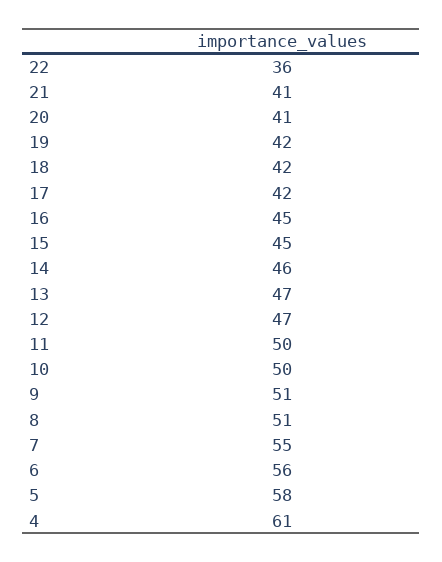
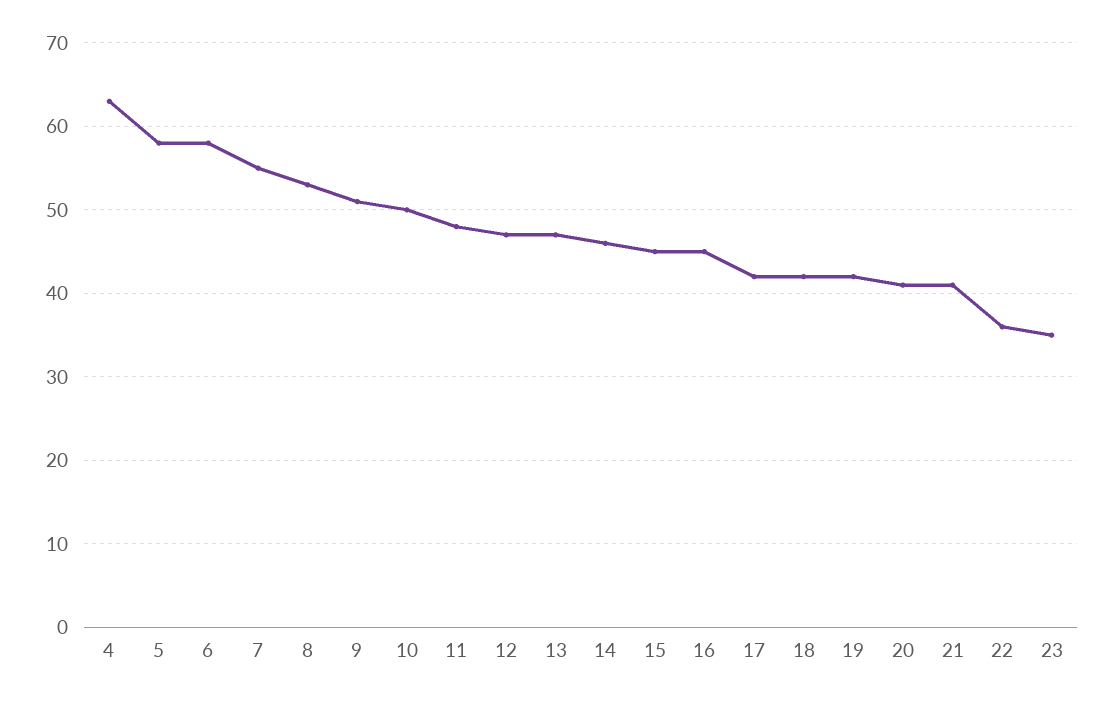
  {
    "22": 36,
    "21": 41,
    "20": 41,
    "19": 42,
    "18": 42,
    "17": 42,
    "16": 45,
    "15": 45,
    "14": 46,
    "13": 47,
    "12": 47,
-   "11": 50,
+   "11": 48,
    "10": 50,
    "9": 51,
-   "8": 51,
+   "8": 53,
    "7": 55,
-   "6": 56,
+   "6": 58,
    "5": 58,
-   "4": 61
+   "4": 63,
+   "23": 35
  }

